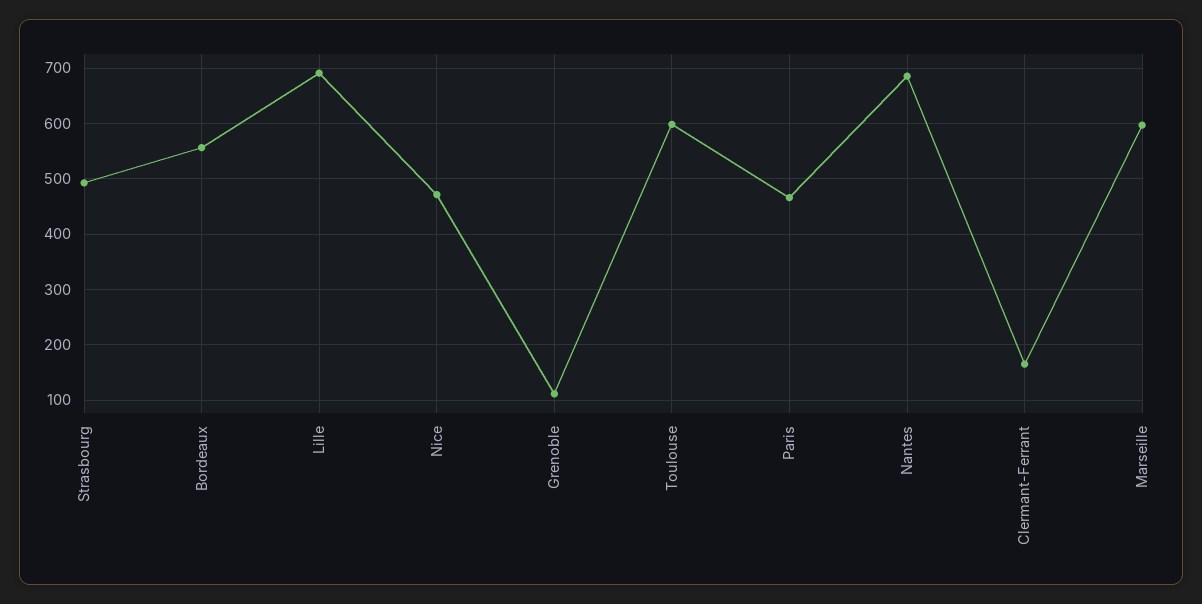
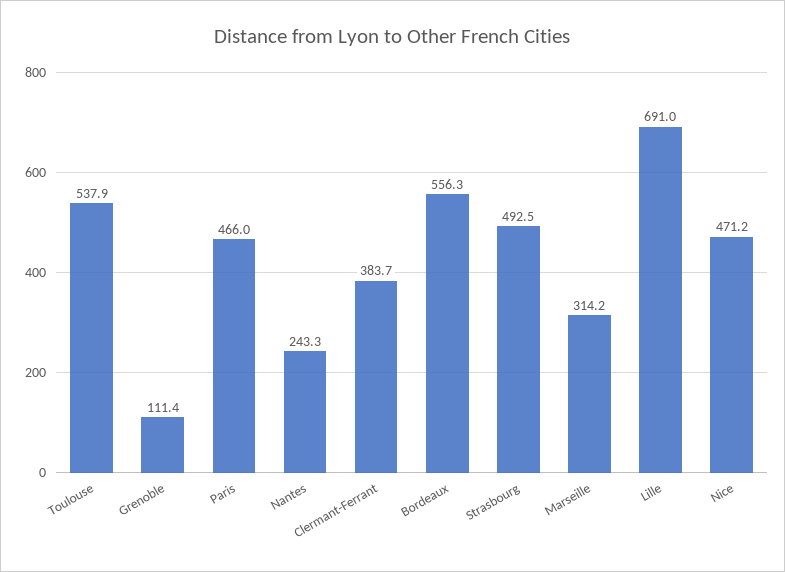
  {
    "Strasbourg": 492.5,
    "Bordeaux": 556.3,
    "Lille": 691,
    "Nice": 471.2,
    "Grenoble": 111.4,
-   "Toulouse": 600,
+   "Toulouse": 537.9,
    "Paris": 466,
-   "Nantes": 680,
+   "Nantes": 243.3,
-   "Clermant-Ferrant": 160,
+   "Clermant-Ferrant": 383.7,
-   "Marseille": 600
+   "Marseille": 314.2
  }

